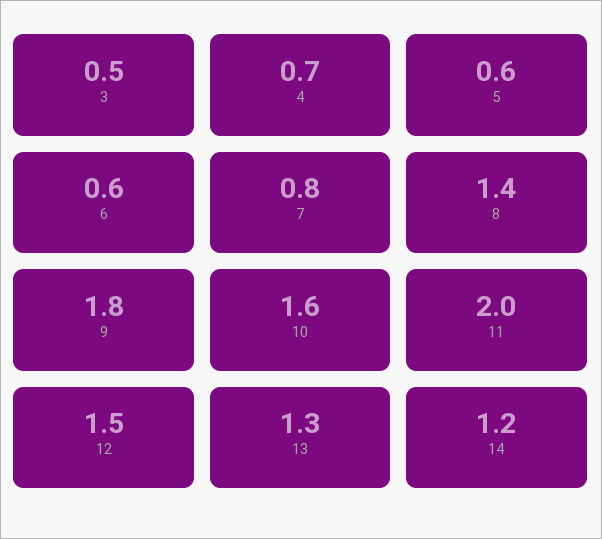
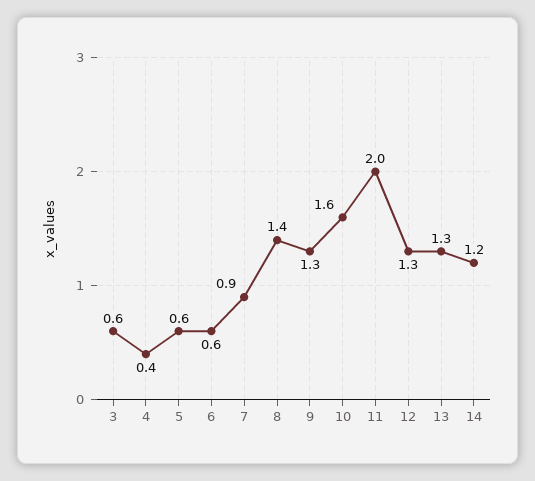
  {
-   "3": 0.5,
+   "3": 0.6,
-   "4": 0.7,
+   "4": 0.4,
    "5": 0.6,
    "6": 0.6,
-   "7": 0.8,
+   "7": 0.9,
    "8": 1.4,
-   "9": 1.8,
+   "9": 1.3,
    "10": 1.6,
    "11": 2,
-   "12": 1.5,
+   "12": 1.3,
    "13": 1.3,
    "14": 1.2
  }

